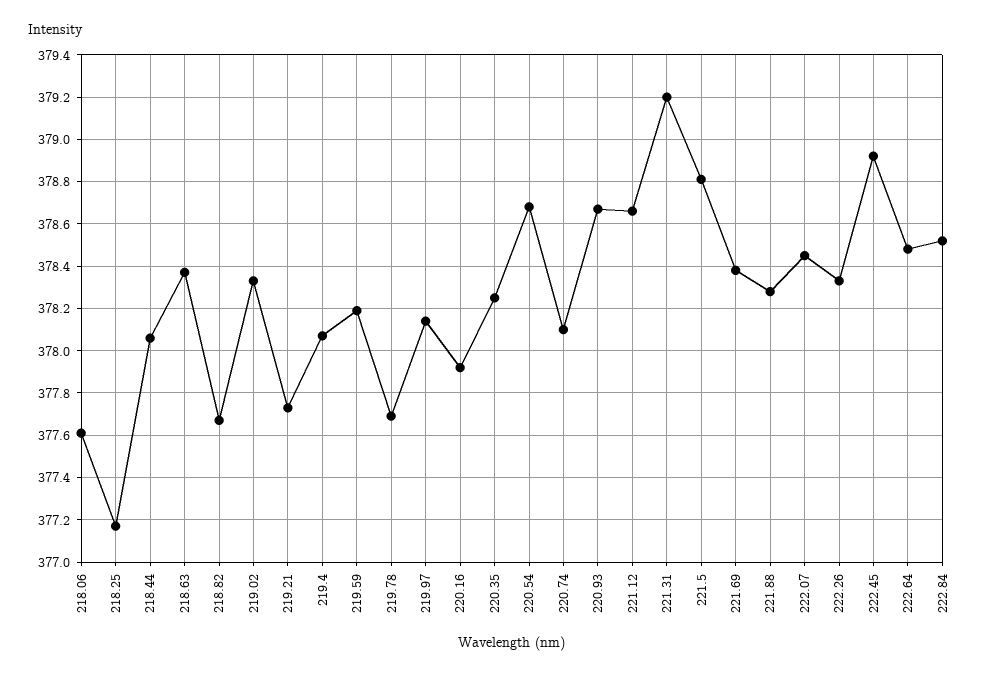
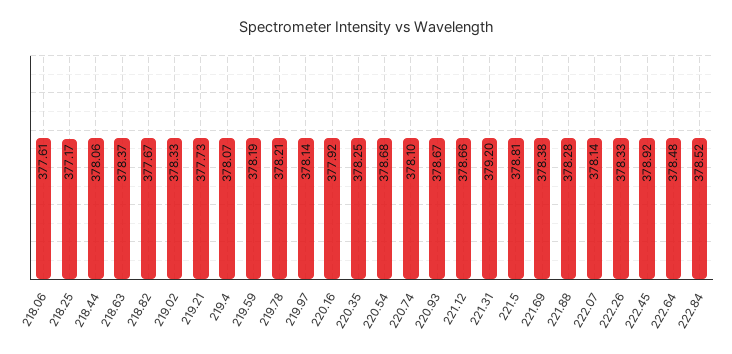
  {
    "218.06": 377.61,
    "218.25": 377.17,
    "218.44": 378.06,
    "218.63": 378.37,
    "218.82": 377.67,
    "219.02": 378.33,
    "219.21": 377.73,
    "219.4": 378.07,
    "219.59": 378.19,
-   "219.78": 377.7,
+   "219.78": 378.21,
    "219.97": 378.14,
    "220.16": 377.92,
    "220.35": 378.25,
    "220.54": 378.68,
    "220.74": 378.1,
    "220.93": 378.67,
    "221.12": 378.66,
    "221.31": 379.2,
    "221.5": 378.81,
    "221.69": 378.38,
    "221.88": 378.28,
-   "222.07": 378.45,
+   "222.07": 378.14,
    "222.26": 378.33,
    "222.45": 378.92,
    "222.64": 378.48,
    "222.84": 378.52
  }

